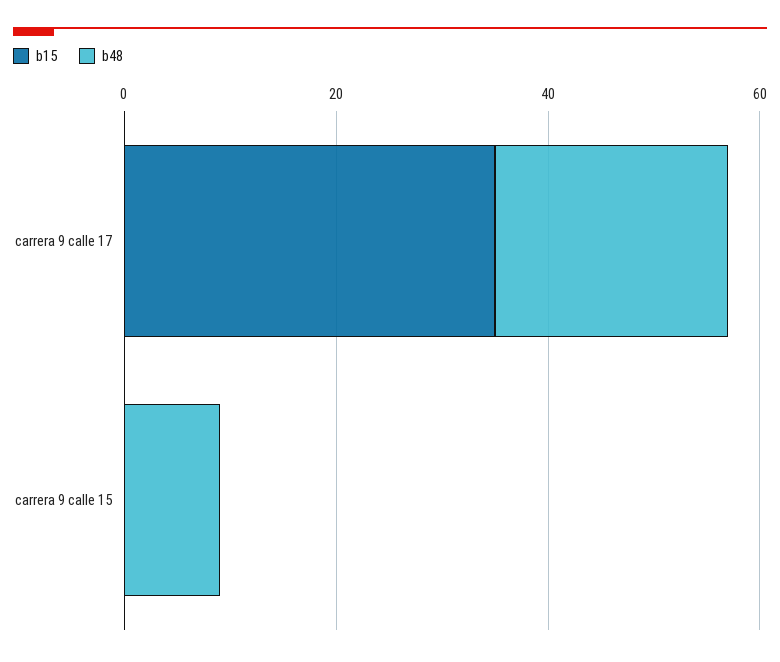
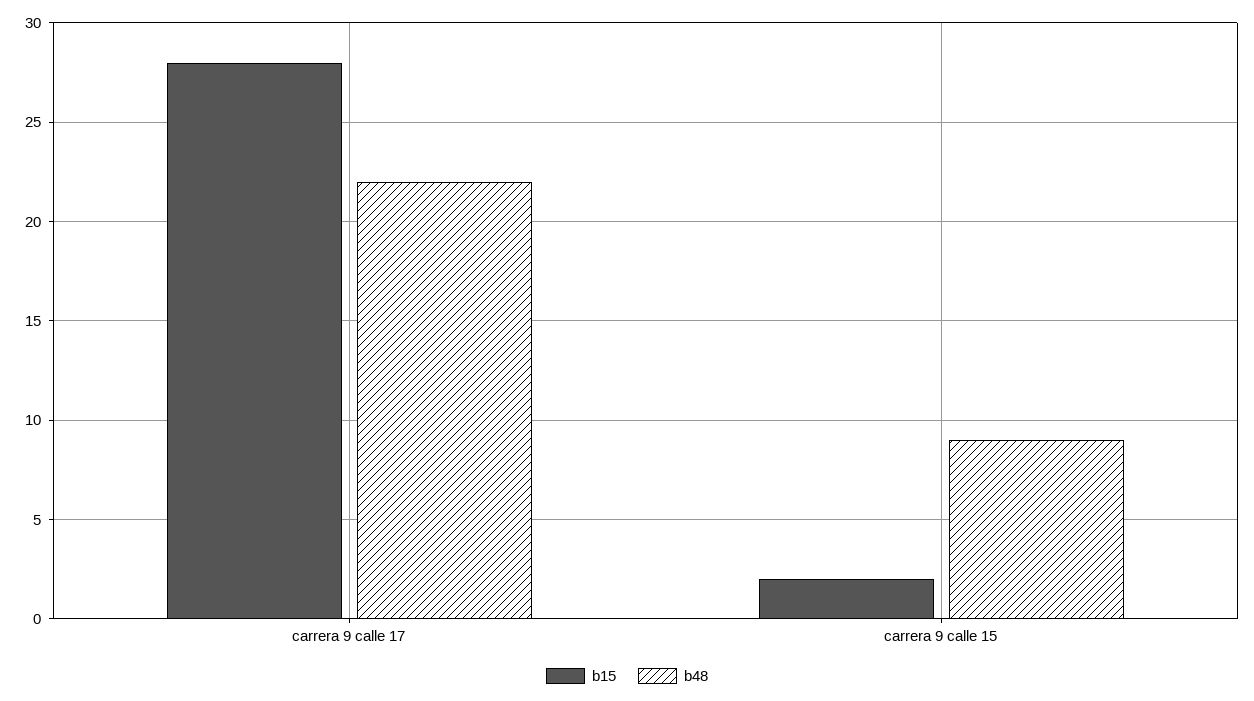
  {
    "b15": {
-     "carrera 9 calle 17": 35,
+     "carrera 9 calle 17": 28,
-     "carrera 9 calle 15": 0
+     "carrera 9 calle 15": 2
    },
    "b48": {
      "carrera 9 calle 17": 22,
      "carrera 9 calle 15": 9
    }
  }

